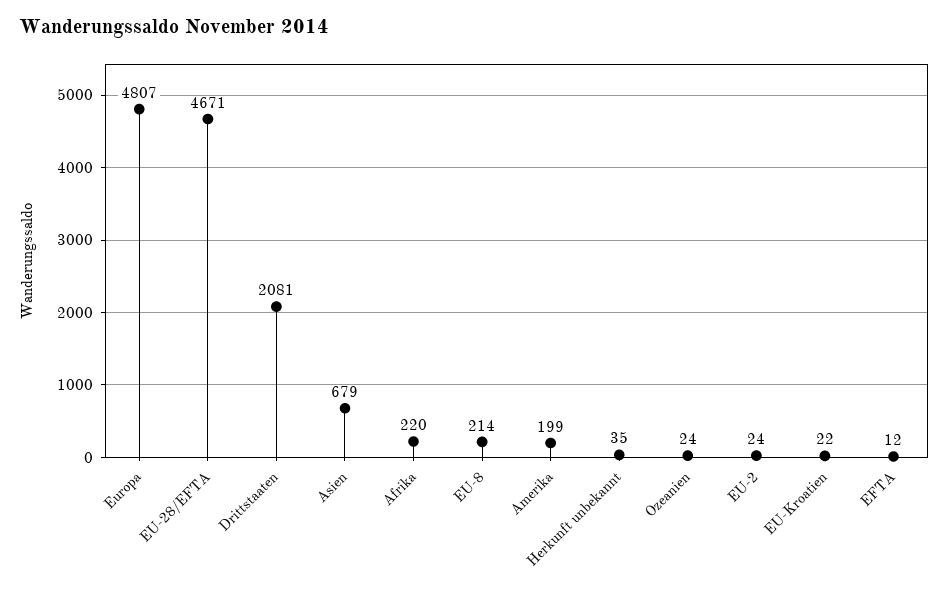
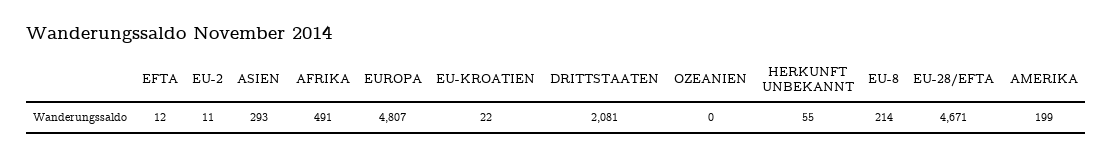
  {
    "Europa": 4807,
    "EU-28/EFTA": 4671,
    "Drittstaaten": 2081,
-   "Asien": 679,
+   "Asien": 293,
-   "Afrika": 220,
+   "Afrika": 491,
    "EU-8": 214,
    "Amerika": 199,
-   "Herkunft unbekannt": 35,
+   "Herkunft unbekannt": 55,
-   "Ozeanien": 24,
+   "Ozeanien": 0,
-   "EU-2": 24,
+   "EU-2": 11,
    "EU-Kroatien": 22,
    "EFTA": 12
  }

